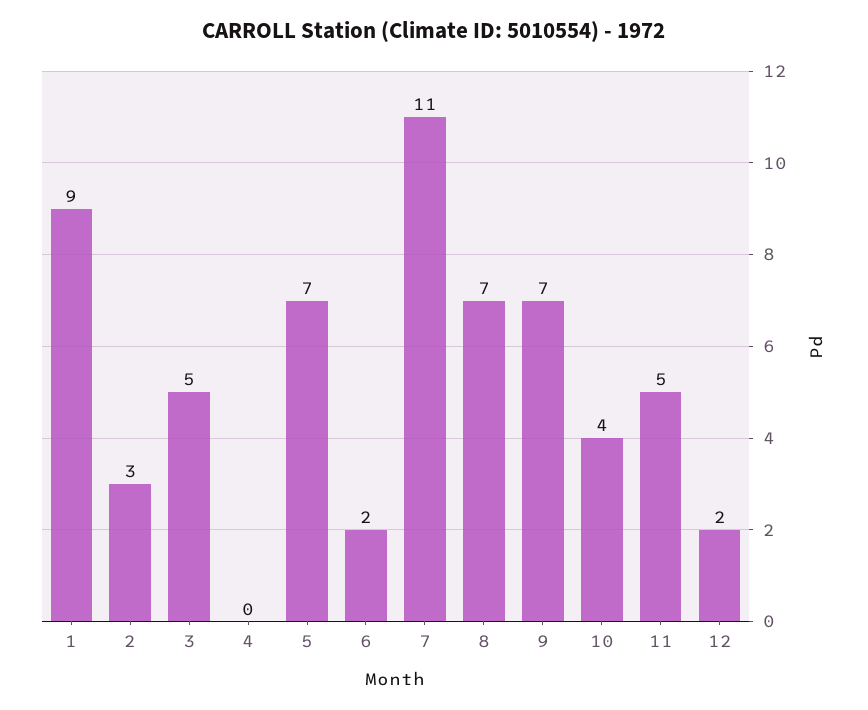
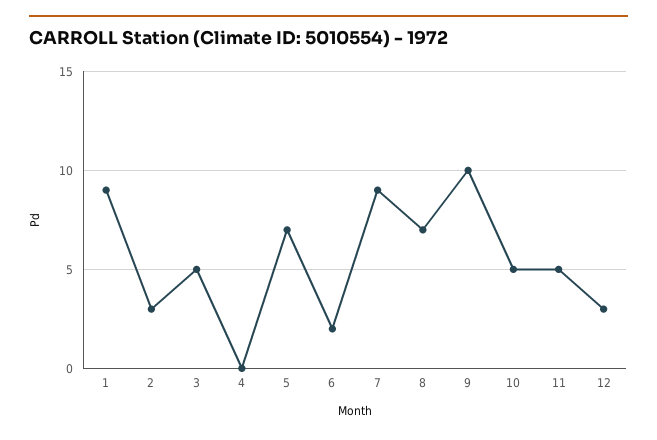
  {
    "1": 9,
    "2": 3,
    "3": 5,
    "4": 0,
    "5": 7,
    "6": 2,
-   "7": 11,
+   "7": 9,
    "8": 7,
-   "9": 7,
+   "9": 10,
-   "10": 4,
+   "10": 5,
    "11": 5,
-   "12": 2
+   "12": 3
  }

